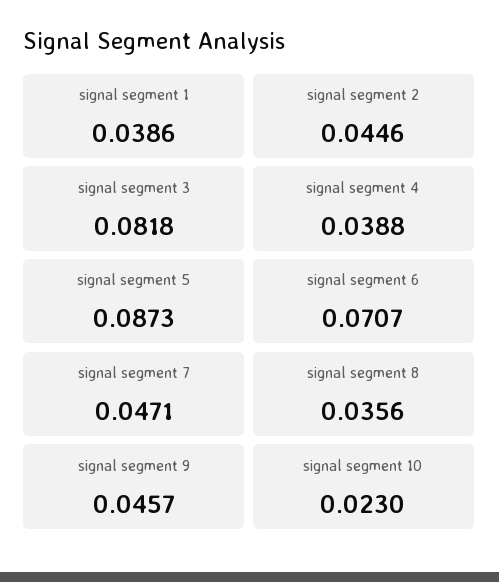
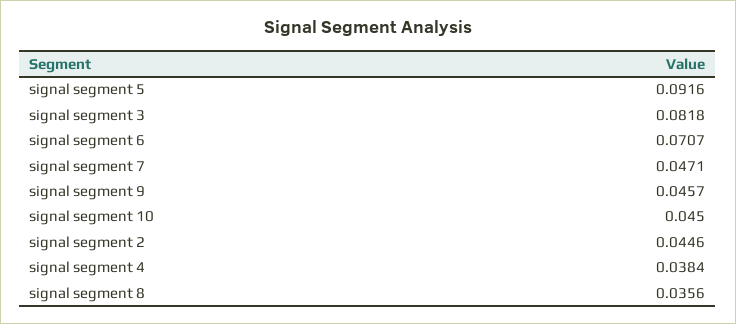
  {
-   "signal segment 1": 0.0386,
    "signal segment 2": 0.0446,
    "signal segment 3": 0.0818,
-   "signal segment 4": 0.0388,
+   "signal segment 4": 0.0384,
-   "signal segment 5": 0.0873,
+   "signal segment 5": 0.0916,
    "signal segment 6": 0.0707,
    "signal segment 7": 0.0471,
    "signal segment 8": 0.0356,
    "signal segment 9": 0.0457,
-   "signal segment 10": 0.023
+   "signal segment 10": 0.045
  }

